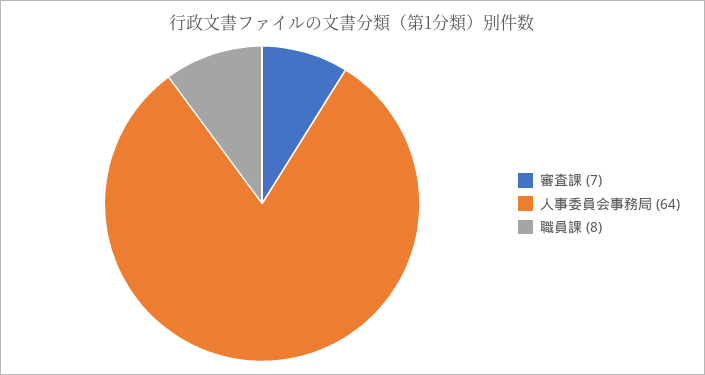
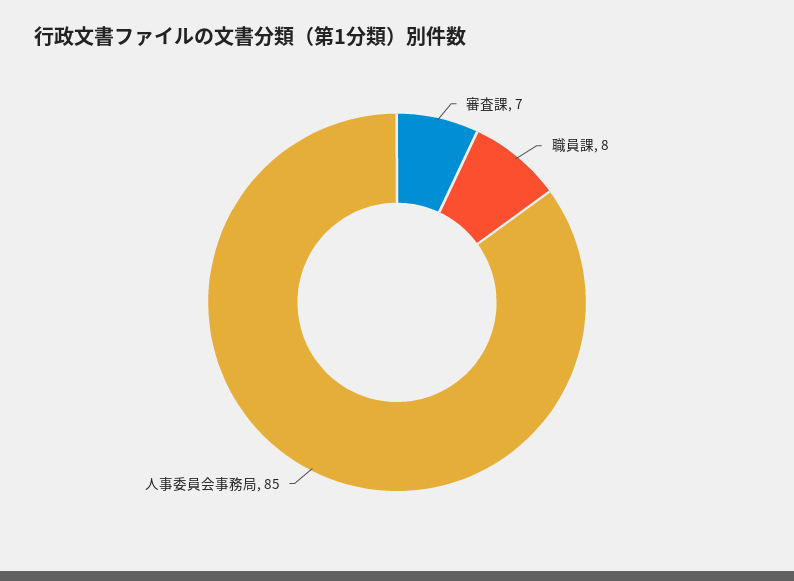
  {
    "審査課": 7,
-   "人事委員会事務局": 64,
+   "人事委員会事務局": 85,
    "職員課": 8
  }

